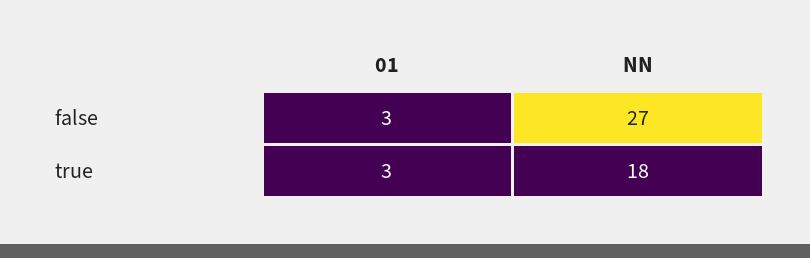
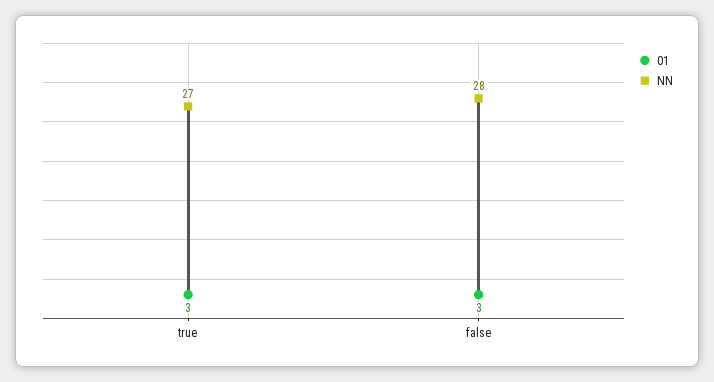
  {
    "01": {
      "false": 3,
      "true": 3
    },
    "NN": {
-     "false": 27,
+     "false": 28,
-     "true": 18
+     "true": 27
    }
  }

